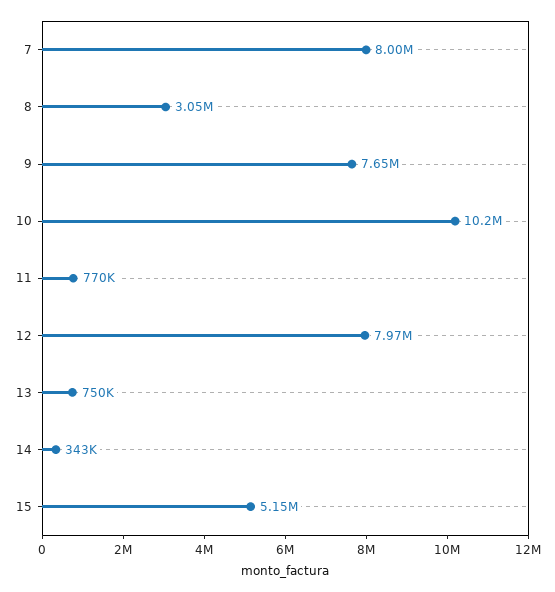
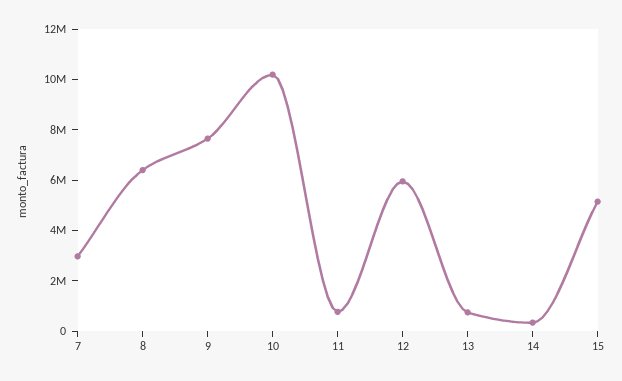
  {
-   "7": 8000000,
+   "7": 3000000,
-   "8": 3050000,
+   "8": 6500000,
    "9": 7650000,
    "10": 10200000,
    "11": 770000,
-   "12": 7970000,
+   "12": 6000000,
    "13": 750000,
    "14": 343000,
    "15": 5150000
  }

